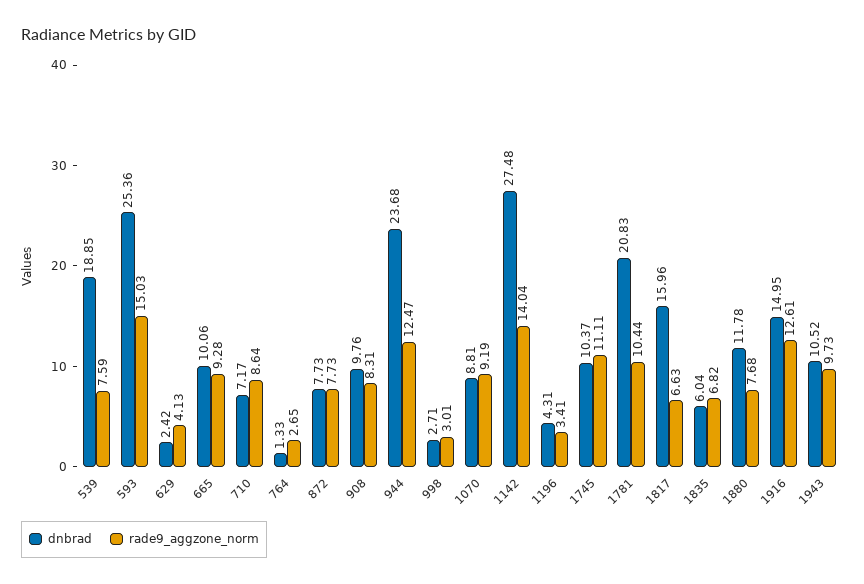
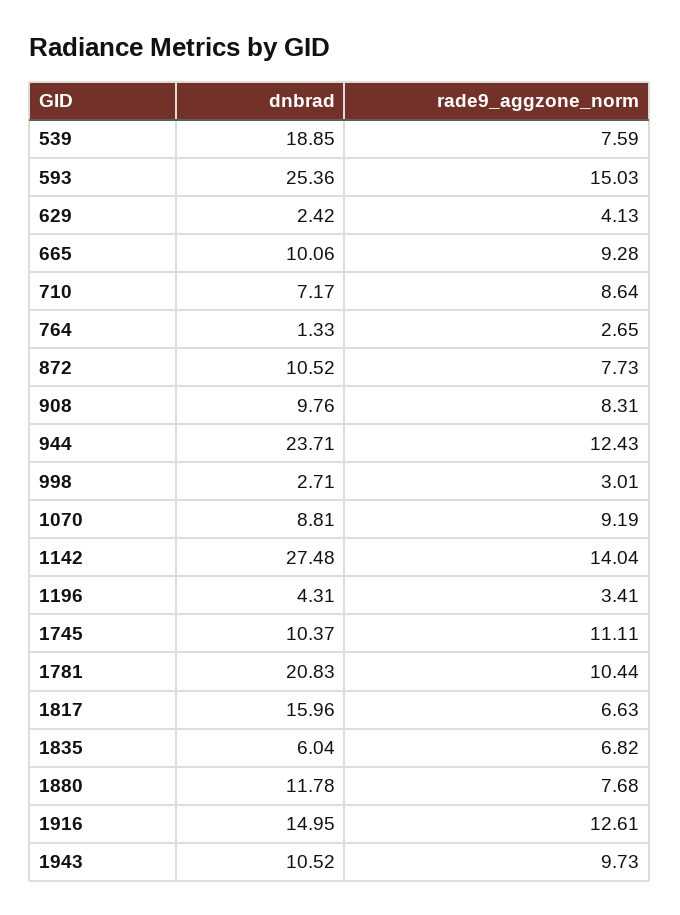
  {
    "dnbrad": {
      "539": 18.85,
      "593": 25.36,
      "629": 2.42,
      "665": 10.06,
      "710": 7.17,
      "764": 1.33,
-     "872": 7.73,
+     "872": 10.52,
      "908": 9.76,
-     "944": 23.68,
+     "944": 23.71,
      "998": 2.71,
      "1070": 8.81,
      "1142": 27.48,
      "1196": 4.31,
      "1745": 10.37,
      "1781": 20.83,
      "1817": 15.96,
      "1835": 6.04,
      "1880": 11.78,
      "1916": 14.95,
      "1943": 10.52
    },
    "rade9_aggzone_norm": {
      "539": 7.59,
      "593": 15.03,
      "629": 4.13,
      "665": 9.28,
      "710": 8.64,
      "764": 2.65,
      "872": 7.73,
      "908": 8.31,
-     "944": 12.47,
+     "944": 12.43,
      "998": 3.01,
      "1070": 9.19,
      "1142": 14.04,
      "1196": 3.41,
      "1745": 11.11,
      "1781": 10.44,
      "1817": 6.63,
      "1835": 6.82,
      "1880": 7.68,
      "1916": 12.61,
      "1943": 9.73
    }
  }

